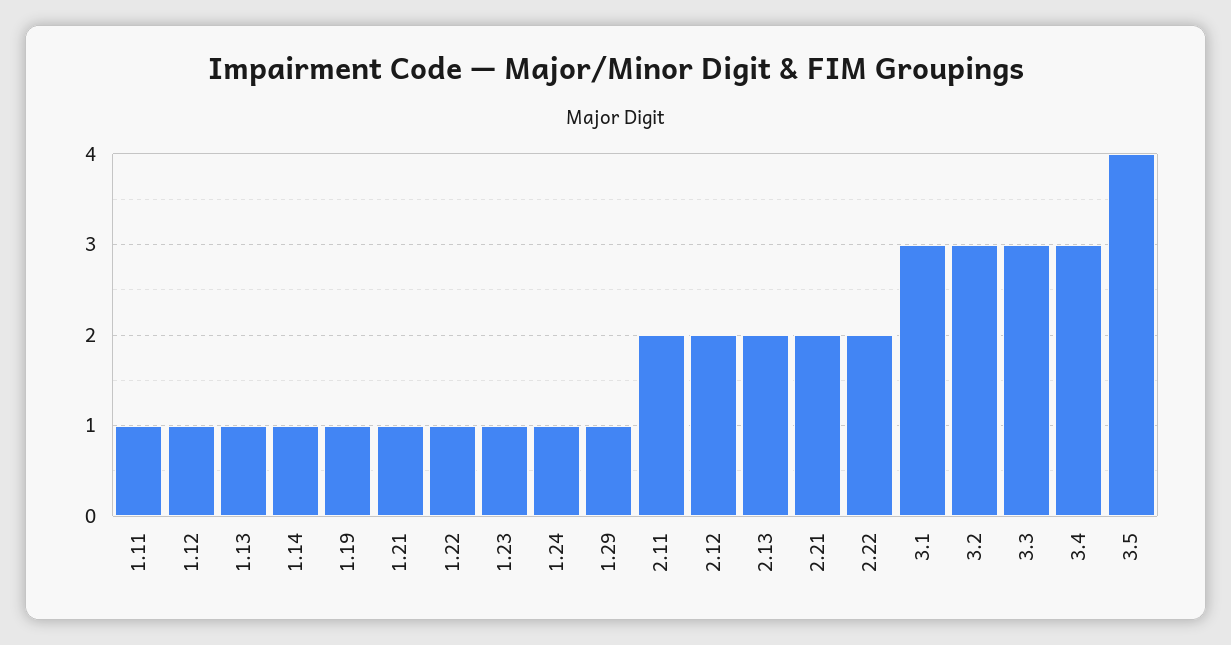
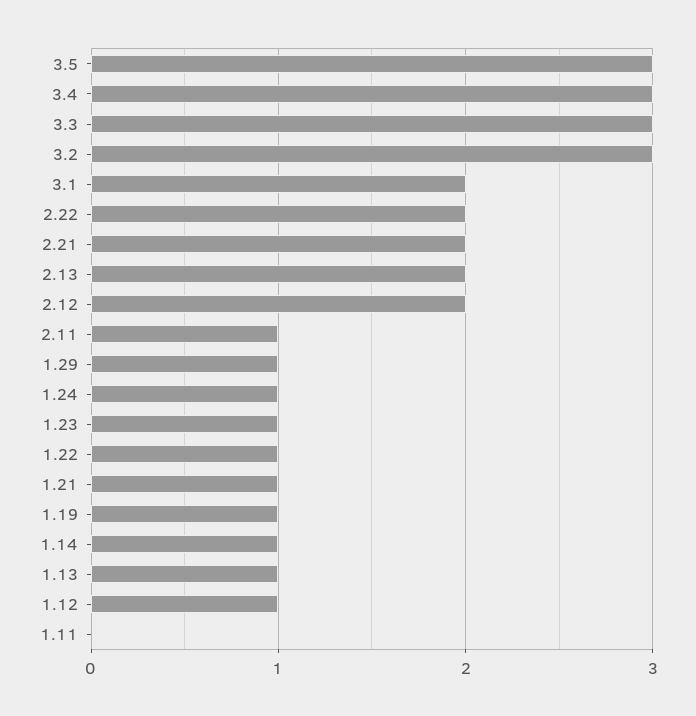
  {
-   "1.11": 1,
+   "1.11": 0,
    "1.12": 1,
    "1.13": 1,
    "1.14": 1,
    "1.19": 1,
    "1.21": 1,
    "1.22": 1,
    "1.23": 1,
    "1.24": 1,
    "1.29": 1,
-   "2.11": 2,
+   "2.11": 1,
    "2.12": 2,
    "2.13": 2,
    "2.21": 2,
    "2.22": 2,
-   "3.1": 3,
+   "3.1": 2,
    "3.2": 3,
    "3.3": 3,
    "3.4": 3,
-   "3.5": 4
+   "3.5": 3
  }

